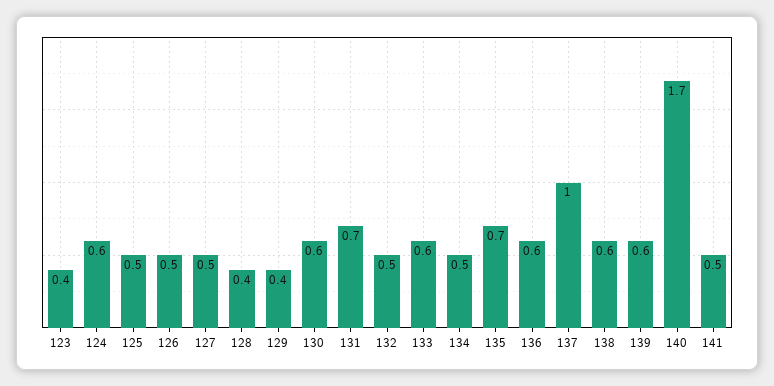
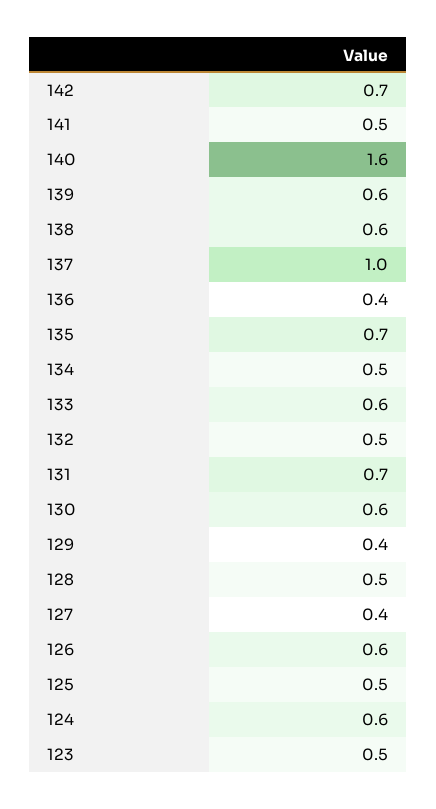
  {
-   "123": 0.4,
+   "123": 0.5,
    "124": 0.6,
    "125": 0.5,
-   "126": 0.5,
+   "126": 0.6,
-   "127": 0.5,
+   "127": 0.4,
-   "128": 0.4,
+   "128": 0.5,
    "129": 0.4,
    "130": 0.6,
    "131": 0.7,
    "132": 0.5,
    "133": 0.6,
    "134": 0.5,
    "135": 0.7,
-   "136": 0.6,
+   "136": 0.4,
    "137": 1,
    "138": 0.6,
    "139": 0.6,
-   "140": 1.7,
+   "140": 1.6,
-   "141": 0.5
+   "141": 0.5,
+   "142": 0.7
  }

